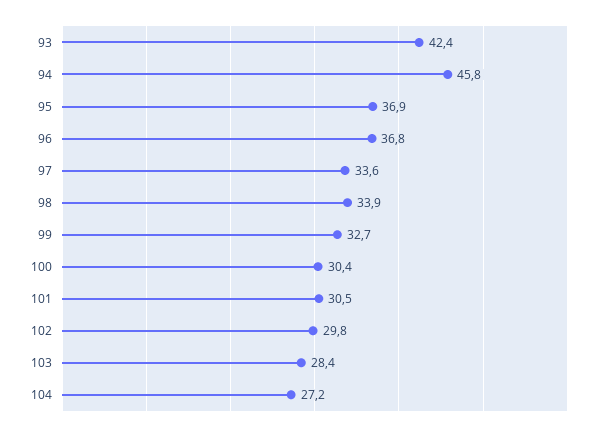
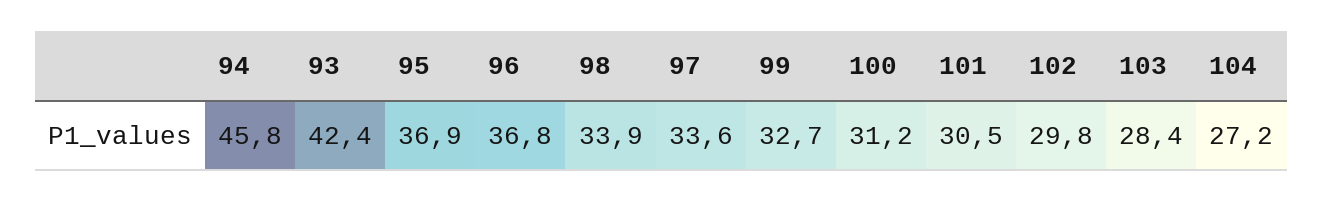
  {
    "93": 42.4,
    "94": 45.8,
    "95": 36.9,
    "96": 36.8,
    "97": 33.6,
    "98": 33.9,
    "99": 32.7,
-   "100": 30.4,
+   "100": 31.2,
    "101": 30.5,
    "102": 29.8,
    "103": 28.4,
    "104": 27.2
  }

